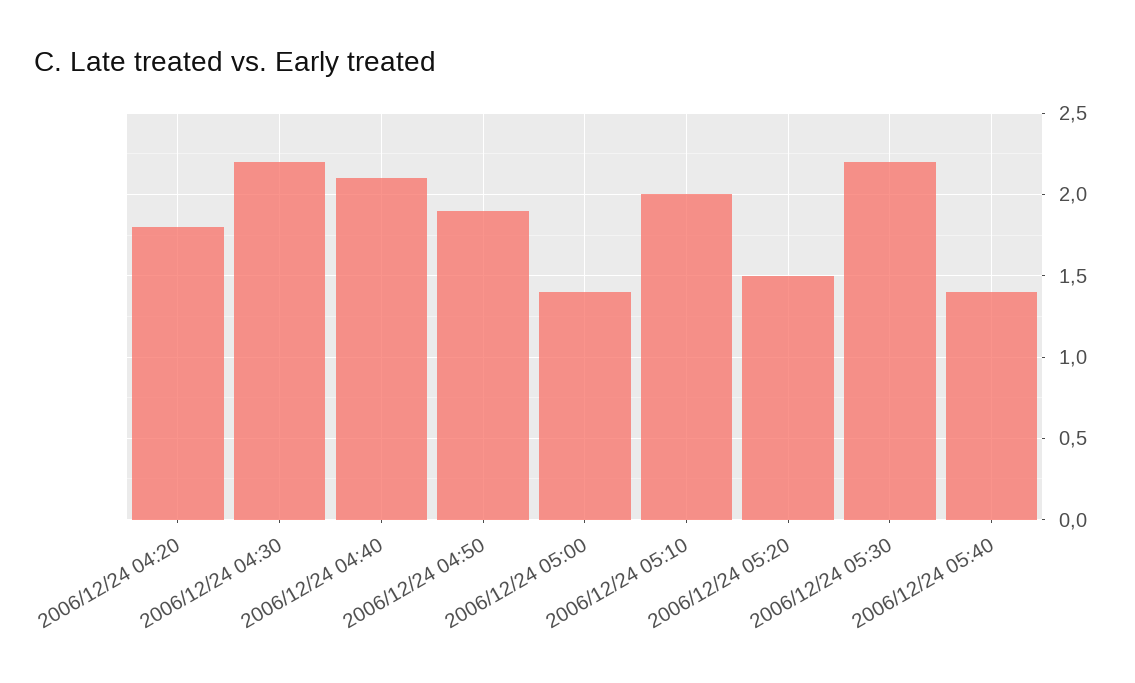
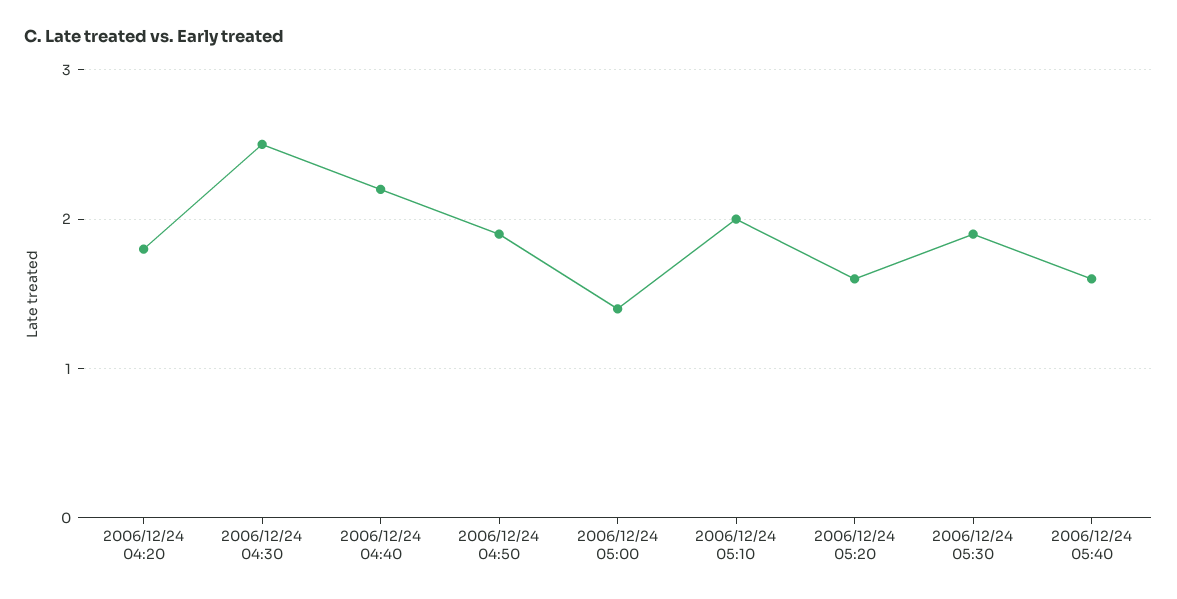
  {
    "2006/12/24 04:20": 1.8,
-   "2006/12/24 04:30": 2.2,
+   "2006/12/24 04:30": 2.5,
-   "2006/12/24 04:40": 2.1,
+   "2006/12/24 04:40": 2.2,
    "2006/12/24 04:50": 1.9,
    "2006/12/24 05:00": 1.4,
    "2006/12/24 05:10": 2,
-   "2006/12/24 05:20": 1.5,
+   "2006/12/24 05:20": 1.6,
-   "2006/12/24 05:30": 2.2,
+   "2006/12/24 05:30": 1.9,
-   "2006/12/24 05:40": 1.4
+   "2006/12/24 05:40": 1.6
  }

